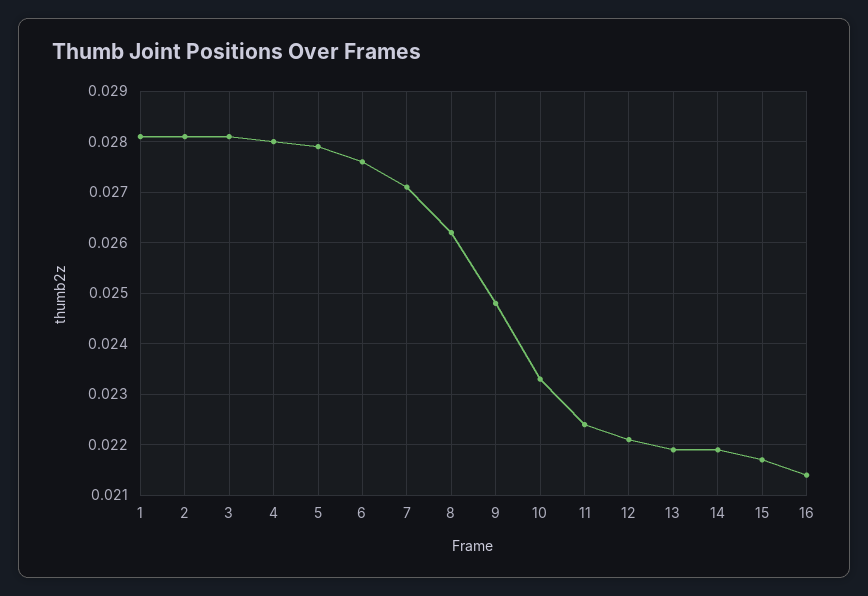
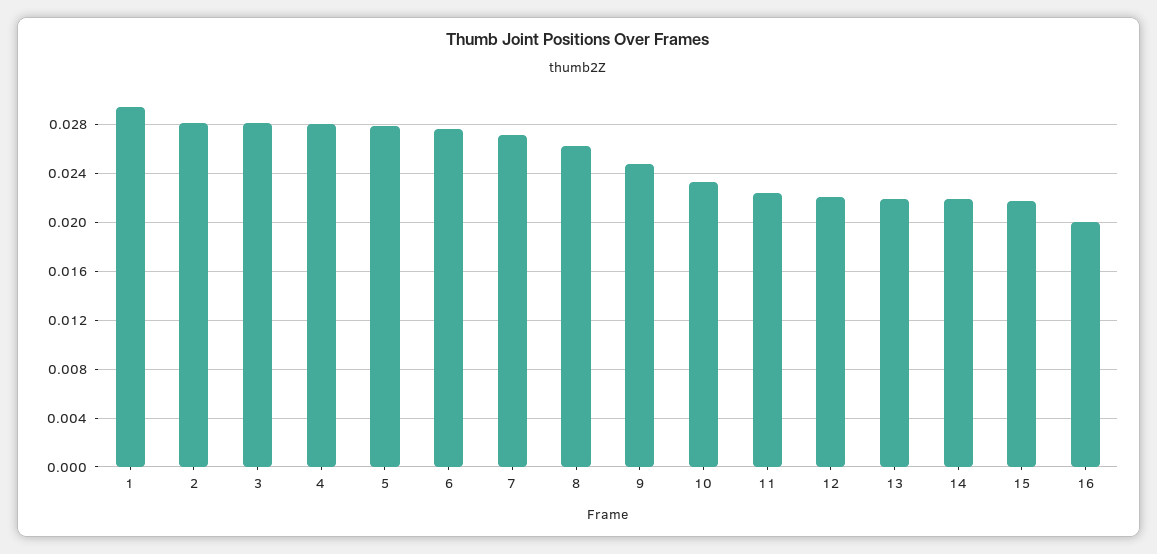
  {
-   "1": 0.028,
+   "1": 0.0295,
    "2": 0.028,
    "3": 0.028,
    "4": 0.028,
    "5": 0.028,
    "6": 0.0275,
    "7": 0.027,
    "8": 0.026,
    "9": 0.025,
    "10": 0.0235,
    "11": 0.0225,
    "12": 0.022,
    "13": 0.022,
    "14": 0.022,
    "15": 0.0215,
-   "16": 0.0215
+   "16": 0.02
  }

